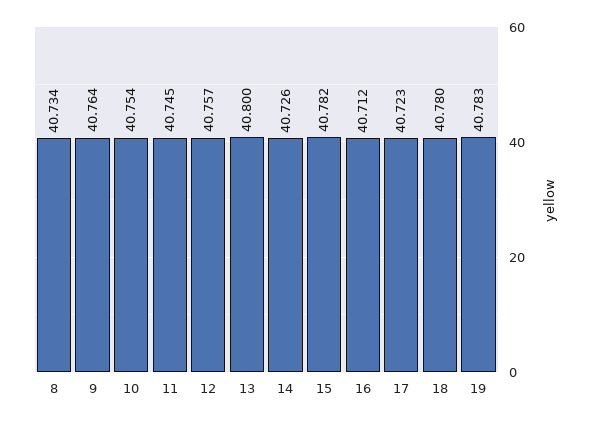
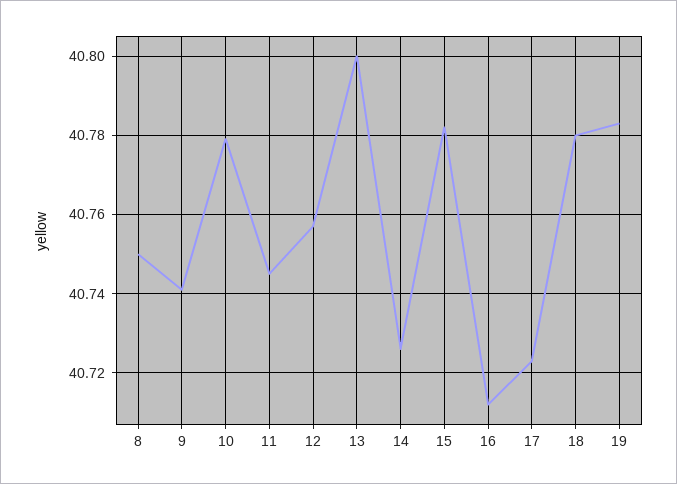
  {
-   "8": 40.734,
+   "8": 40.75,
-   "9": 40.764,
+   "9": 40.74,
-   "10": 40.754,
+   "10": 40.78,
    "11": 40.745,
    "12": 40.757,
    "13": 40.8,
    "14": 40.726,
    "15": 40.782,
    "16": 40.712,
    "17": 40.723,
    "18": 40.78,
    "19": 40.783
  }

